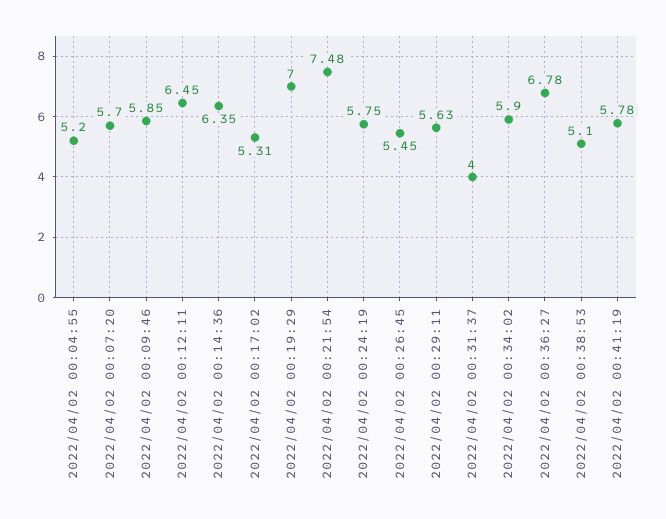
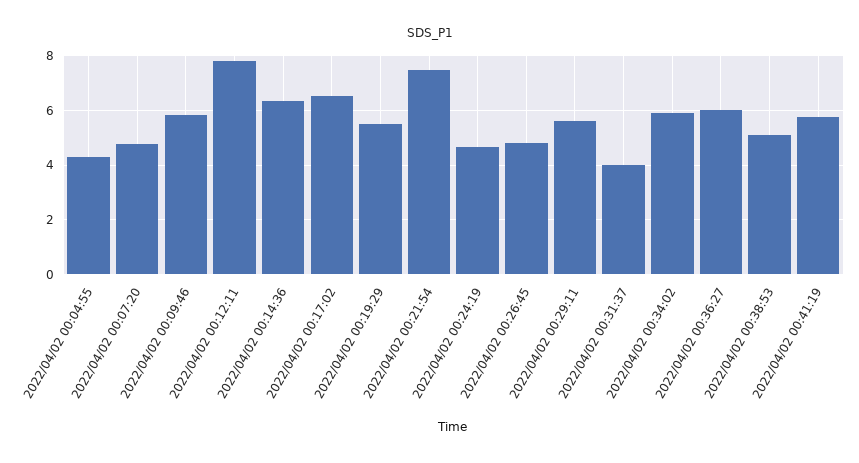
  {
-   "2022/04/02 00:04:55": 5.2,
+   "2022/04/02 00:04:55": 4.25,
-   "2022/04/02 00:07:20": 5.7,
+   "2022/04/02 00:07:20": 4.75,
    "2022/04/02 00:09:46": 5.85,
-   "2022/04/02 00:12:11": 6.45,
+   "2022/04/02 00:12:11": 7.75,
    "2022/04/02 00:14:36": 6.35,
-   "2022/04/02 00:17:02": 5.31,
+   "2022/04/02 00:17:02": 6.5,
-   "2022/04/02 00:19:29": 7,
+   "2022/04/02 00:19:29": 5.5,
    "2022/04/02 00:21:54": 7.48,
-   "2022/04/02 00:24:19": 5.75,
+   "2022/04/02 00:24:19": 4.75,
-   "2022/04/02 00:26:45": 5.45,
+   "2022/04/02 00:26:45": 4.75,
    "2022/04/02 00:29:11": 5.63,
    "2022/04/02 00:31:37": 4,
    "2022/04/02 00:34:02": 5.9,
-   "2022/04/02 00:36:27": 6.78,
+   "2022/04/02 00:36:27": 6,
    "2022/04/02 00:38:53": 5.1,
    "2022/04/02 00:41:19": 5.78
  }

